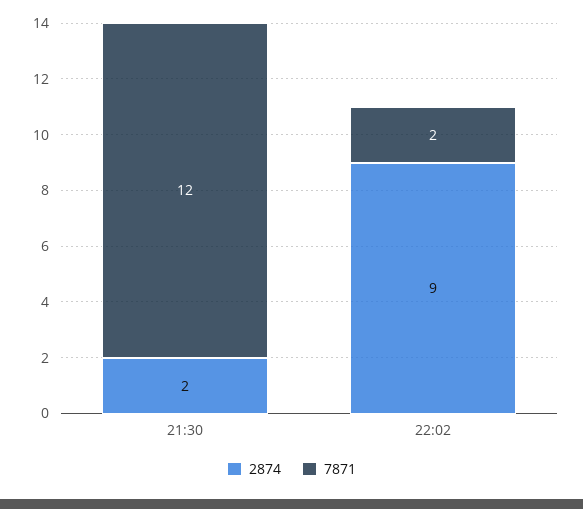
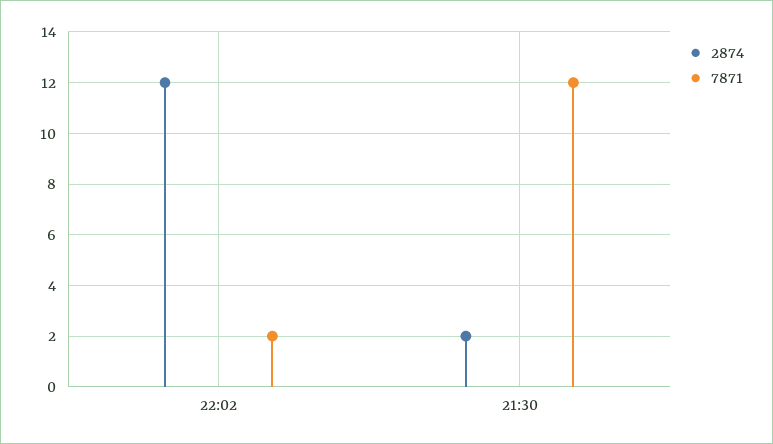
  {
    "2874": {
      "21:30": 2,
-     "22:02": 9
+     "22:02": 12
    },
    "7871": {
      "21:30": 12,
      "22:02": 2
    }
  }

